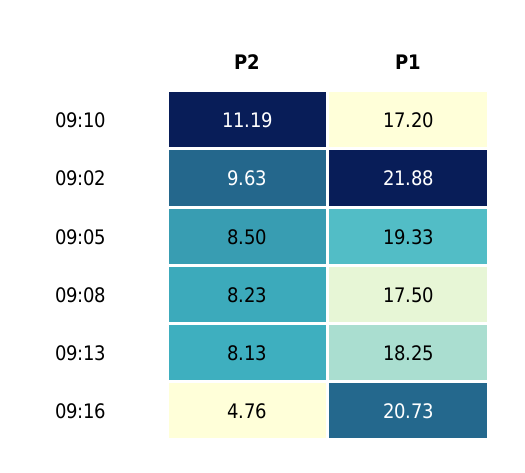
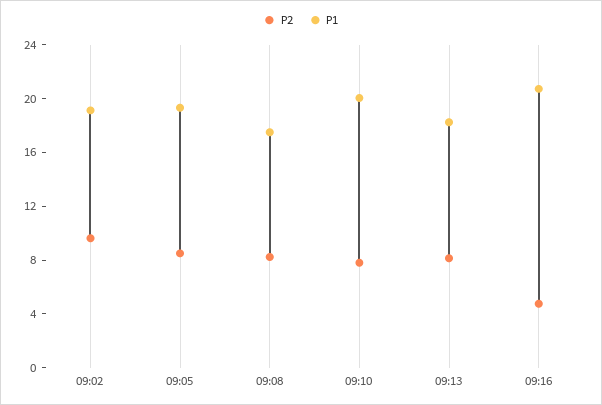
  {
    "P2": {
-     "09:10": 11.19,
+     "09:10": 8,
      "09:02": 9.63,
      "09:05": 8.5,
      "09:08": 8.23,
      "09:13": 8.13,
      "09:16": 4.76
    },
    "P1": {
-     "09:10": 17.2,
+     "09:10": 20,
-     "09:02": 21.88,
+     "09:02": 19,
      "09:05": 19.33,
      "09:08": 17.5,
      "09:13": 18.25,
      "09:16": 20.73
    }
  }

